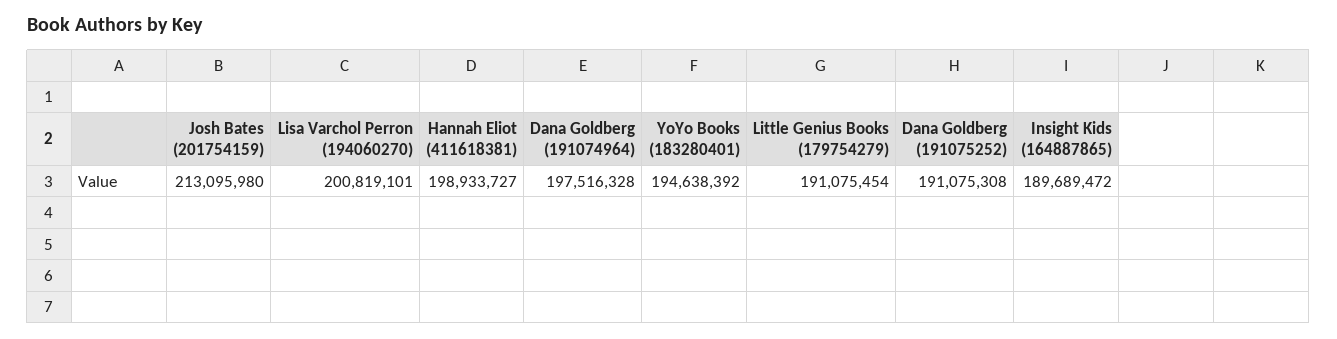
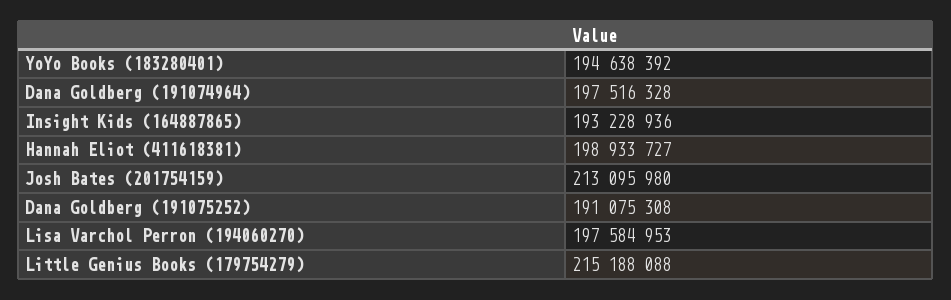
  {
    "Josh Bates (201754159)": 213095980,
-   "Lisa Varchol Perron (194060270)": 200819101,
+   "Lisa Varchol Perron (194060270)": 197584953,
    "Hannah Eliot (411618381)": 198933727,
    "Dana Goldberg (191074964)": 197516328,
    "YoYo Books (183280401)": 194638392,
-   "Little Genius Books (179754279)": 191075454,
+   "Little Genius Books (179754279)": 215188088,
    "Dana Goldberg (191075252)": 191075308,
-   "Insight Kids (164887865)": 189689472
+   "Insight Kids (164887865)": 193228936
  }

